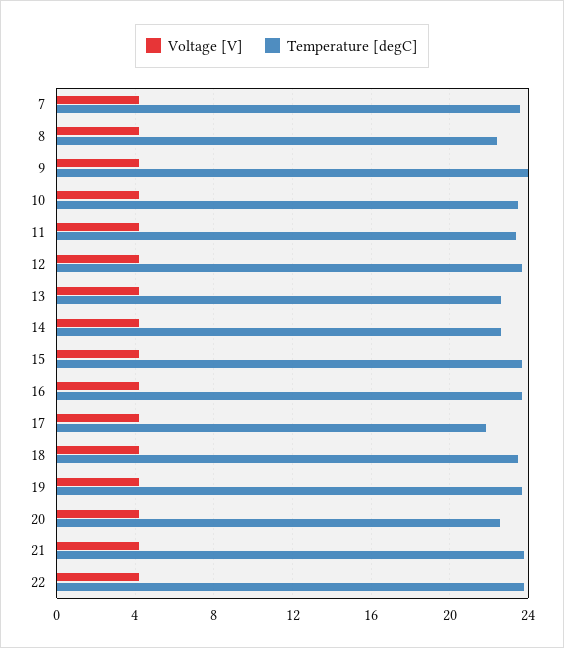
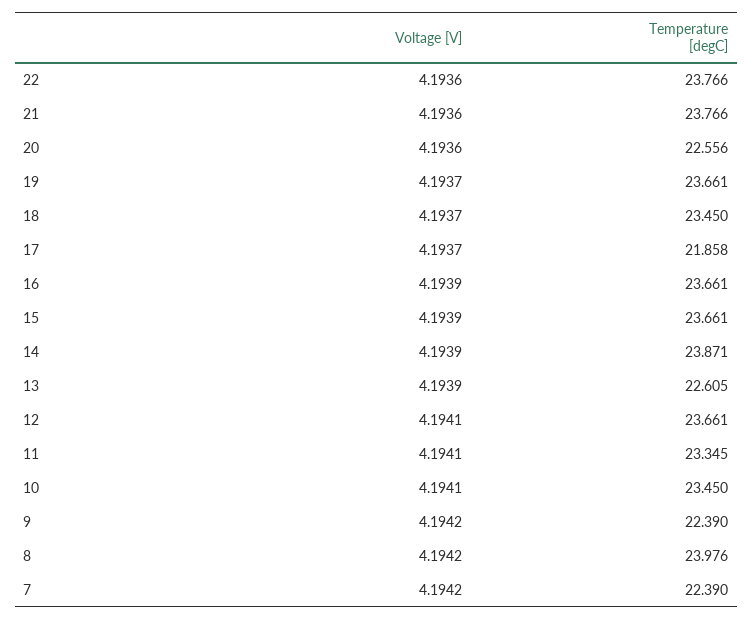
  {
    "Voltage [V]": {
      "7": 4.1942,
      "8": 4.1942,
      "9": 4.1942,
      "10": 4.1941,
      "11": 4.1941,
      "12": 4.1941,
      "13": 4.1939,
      "14": 4.1939,
      "15": 4.1939,
      "16": 4.1939,
      "17": 4.1937,
      "18": 4.1937,
      "19": 4.1937,
      "20": 4.1936,
      "21": 4.1936,
      "22": 4.1936
    },
    "Temperature [degC]": {
-     "7": 23.5,
+     "7": 22.39,
-     "8": 22.5,
+     "8": 23.976,
-     "9": 24,
+     "9": 22.39,
      "10": 23.45,
      "11": 23.345,
      "12": 23.661,
      "13": 22.605,
-     "14": 22.5,
+     "14": 23.871,
      "15": 23.661,
      "16": 23.661,
      "17": 21.858,
      "18": 23.45,
      "19": 23.661,
      "20": 22.556,
      "21": 23.766,
      "22": 23.766
    }
  }

